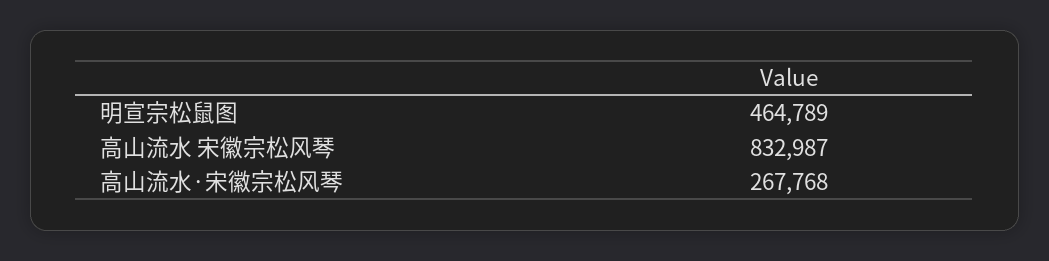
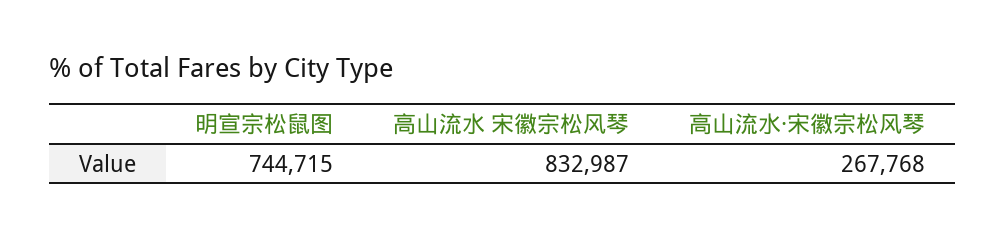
  {
-   "明宣宗松鼠图": 464789,
+   "明宣宗松鼠图": 744715,
    "高山流水 宋徽宗松风琴": 832987,
    "高山流水·宋徽宗松风琴": 267768
  }

